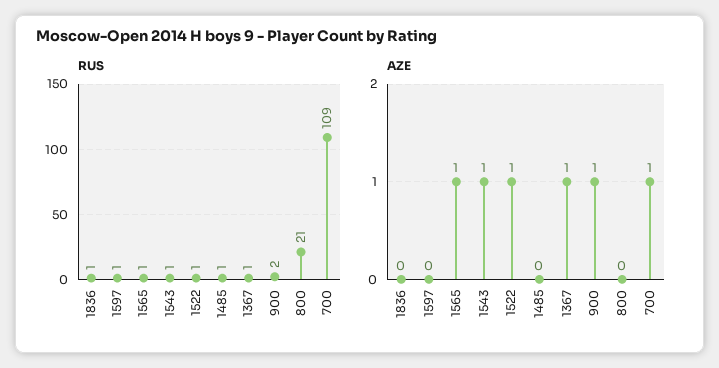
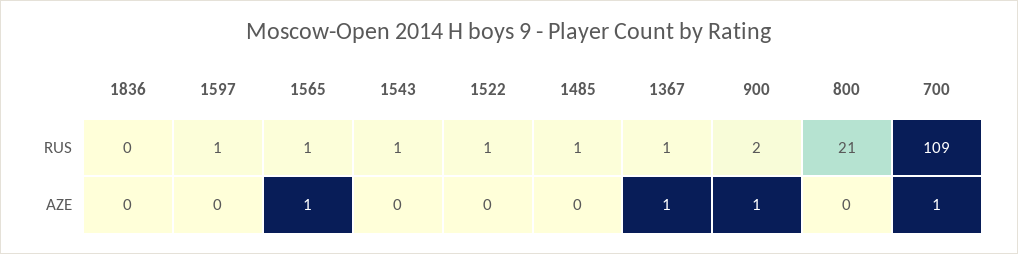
  {
    "RUS": {
-     "1836": 1,
+     "1836": 0,
      "1597": 1,
      "1565": 1,
      "1543": 1,
      "1522": 1,
      "1485": 1,
      "1367": 1,
      "900": 2,
      "800": 21,
      "700": 109
    },
    "AZE": {
      "1836": 0,
      "1597": 0,
      "1565": 1,
-     "1543": 1,
+     "1543": 0,
-     "1522": 1,
+     "1522": 0,
      "1485": 0,
      "1367": 1,
      "900": 1,
      "800": 0,
      "700": 1
    }
  }

